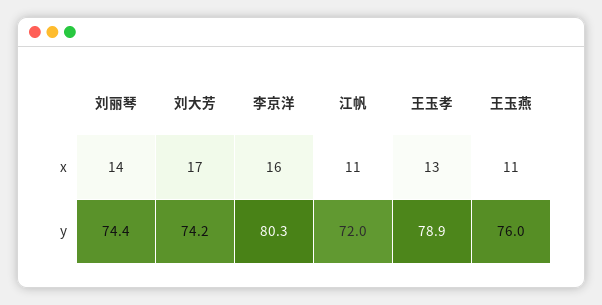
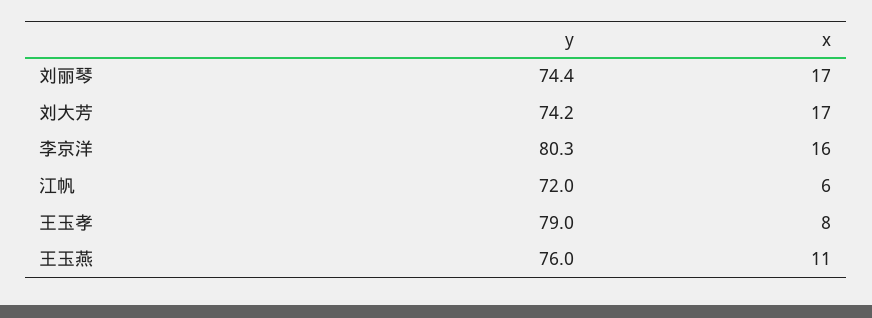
  {
    "刘丽琴": {
-     "x": 14,
+     "x": 17,
      "y": 74.4
    },
    "刘大芳": {
      "x": 17,
      "y": 74.2
    },
    "李京洋": {
      "x": 16,
      "y": 80.3
    },
    "江帆": {
-     "x": 11,
+     "x": 6,
      "y": 72
    },
    "王玉孝": {
-     "x": 13,
+     "x": 8,
-     "y": 78.9
+     "y": 79
    },
    "王玉燕": {
      "x": 11,
      "y": 76
    }
  }

